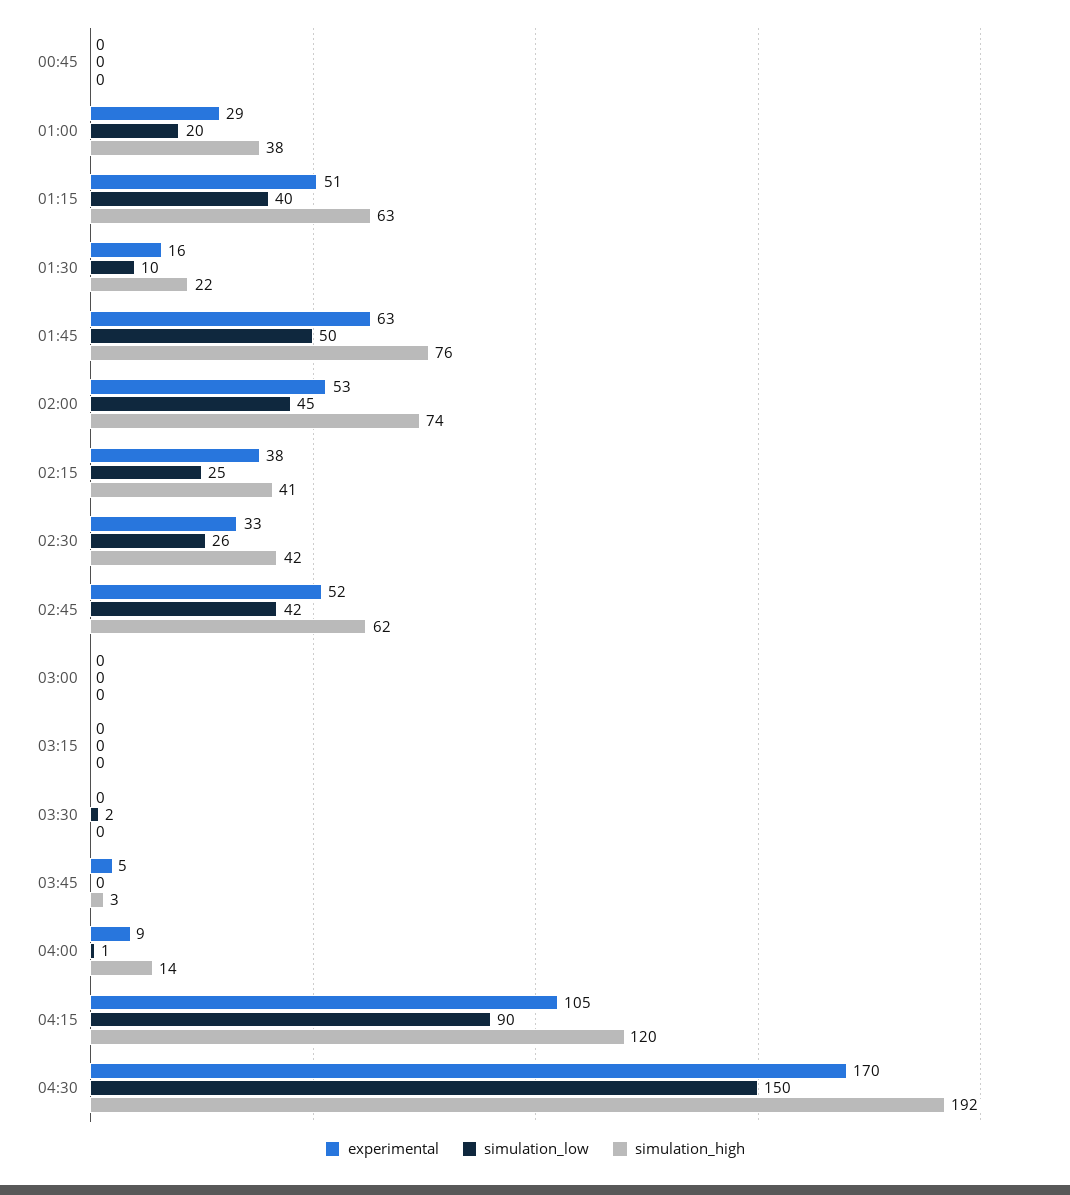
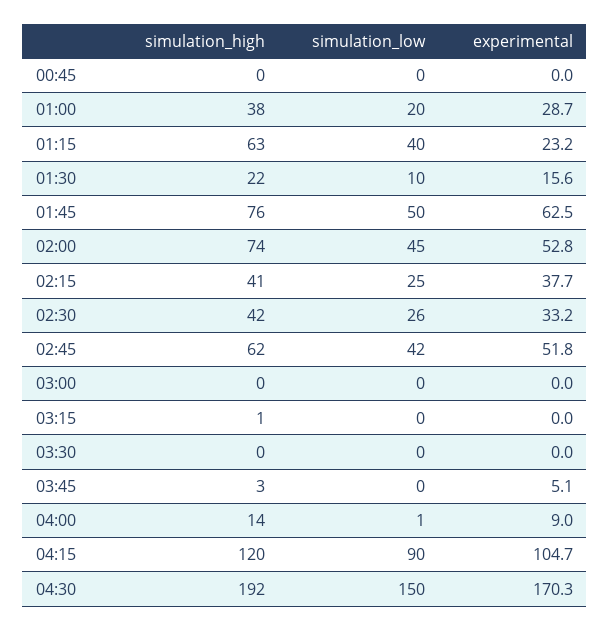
  {
    "experimental": {
      "00:45": 0,
      "01:00": 28.7,
-     "01:15": 51,
+     "01:15": 23.2,
      "01:30": 15.6,
      "01:45": 62.5,
      "02:00": 52.8,
      "02:15": 37.7,
      "02:30": 33.2,
      "02:45": 51.8,
      "03:00": 0,
      "03:15": 0,
      "03:30": 0,
      "03:45": 5.1,
      "04:00": 9,
      "04:15": 104.7,
      "04:30": 170.3
    },
    "simulation_low": {
      "00:45": 0,
      "01:00": 20,
      "01:15": 40,
      "01:30": 10,
      "01:45": 50,
      "02:00": 45,
      "02:15": 25,
      "02:30": 26,
      "02:45": 42,
      "03:00": 0,
      "03:15": 0,
-     "03:30": 2,
+     "03:30": 0,
      "03:45": 0,
      "04:00": 1,
      "04:15": 90,
      "04:30": 150
    },
    "simulation_high": {
      "00:45": 0,
      "01:00": 38,
      "01:15": 63,
      "01:30": 22,
      "01:45": 76,
      "02:00": 74,
      "02:15": 41,
      "02:30": 42,
      "02:45": 62,
      "03:00": 0,
-     "03:15": 0,
+     "03:15": 1,
      "03:30": 0,
      "03:45": 3,
      "04:00": 14,
      "04:15": 120,
      "04:30": 192
    }
  }

